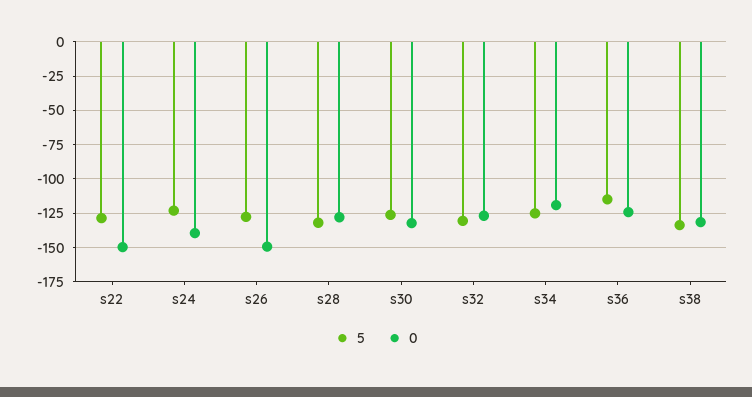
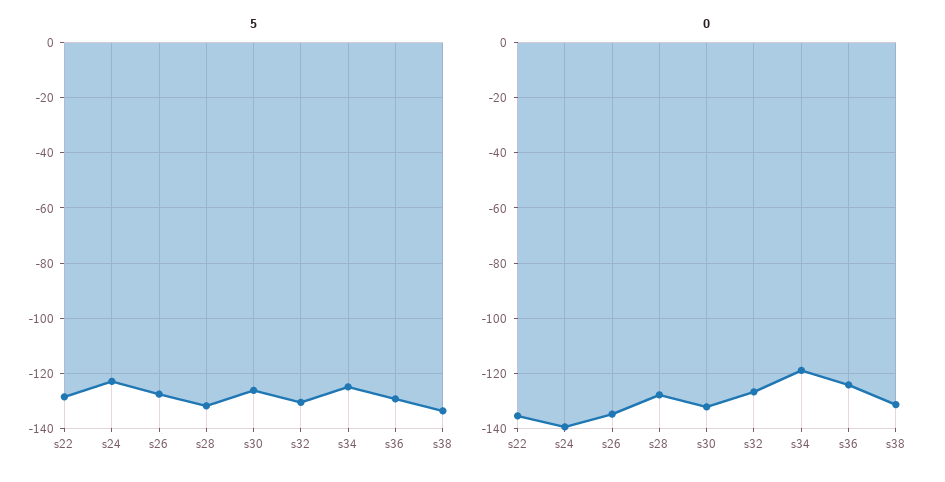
  {
    "5": {
      "s22": -127.5,
      "s24": -122.5,
      "s26": -127.5,
      "s28": -132.5,
      "s30": -125,
      "s32": -130,
      "s34": -125,
-     "s36": -115,
+     "s36": -130,
      "s38": -132.5
    },
    "0": {
-     "s22": -150,
+     "s22": -135,
      "s24": -140,
-     "s26": -150,
+     "s26": -135,
      "s28": -127.5,
      "s30": -132.5,
      "s32": -127.5,
      "s34": -120,
      "s36": -125,
      "s38": -132.5
    }
  }

